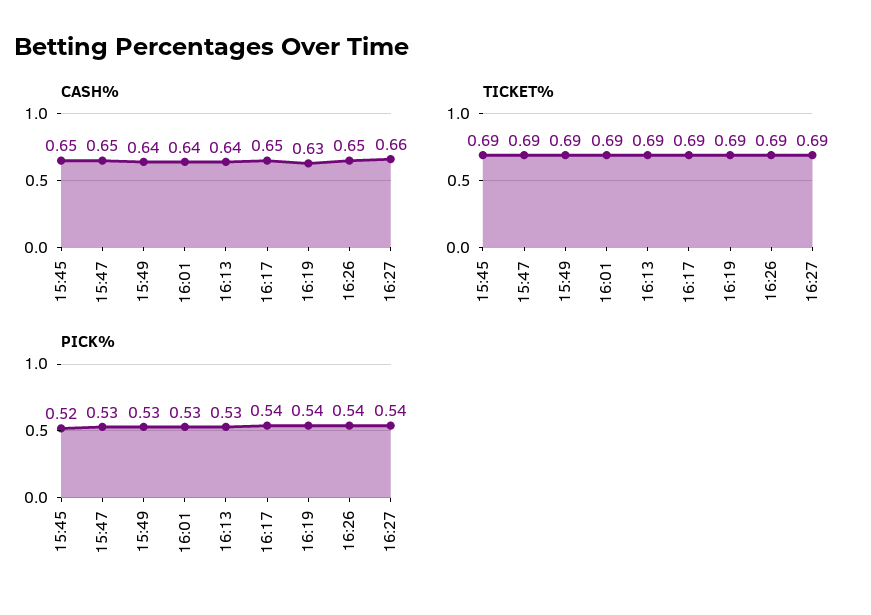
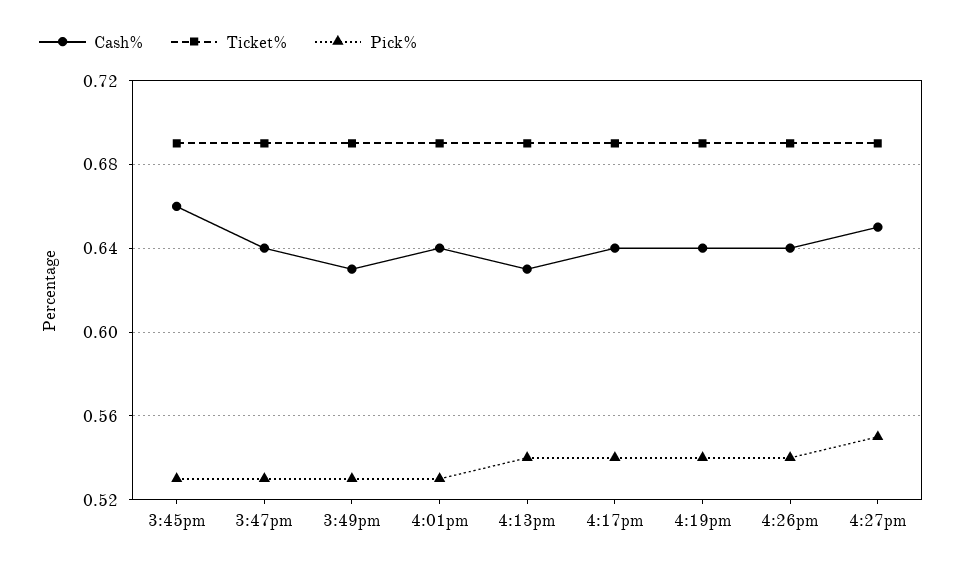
  {
    "CASH%": {
-     "15:45": 0.65,
+     "15:45": 0.66,
-     "15:47": 0.65,
+     "15:47": 0.64,
-     "15:49": 0.64,
+     "15:49": 0.63,
      "16:01": 0.64,
-     "16:13": 0.64,
+     "16:13": 0.63,
-     "16:17": 0.65,
+     "16:17": 0.64,
-     "16:19": 0.63,
+     "16:19": 0.64,
-     "16:26": 0.65,
+     "16:26": 0.64,
-     "16:27": 0.66
+     "16:27": 0.65
    },
    "TICKET%": {
      "15:45": 0.69,
      "15:47": 0.69,
      "15:49": 0.69,
      "16:01": 0.69,
      "16:13": 0.69,
      "16:17": 0.69,
      "16:19": 0.69,
      "16:26": 0.69,
      "16:27": 0.69
    },
    "PICK%": {
-     "15:45": 0.52,
+     "15:45": 0.53,
      "15:47": 0.53,
      "15:49": 0.53,
      "16:01": 0.53,
-     "16:13": 0.53,
+     "16:13": 0.54,
      "16:17": 0.54,
      "16:19": 0.54,
      "16:26": 0.54,
-     "16:27": 0.54
+     "16:27": 0.55
    }
  }

